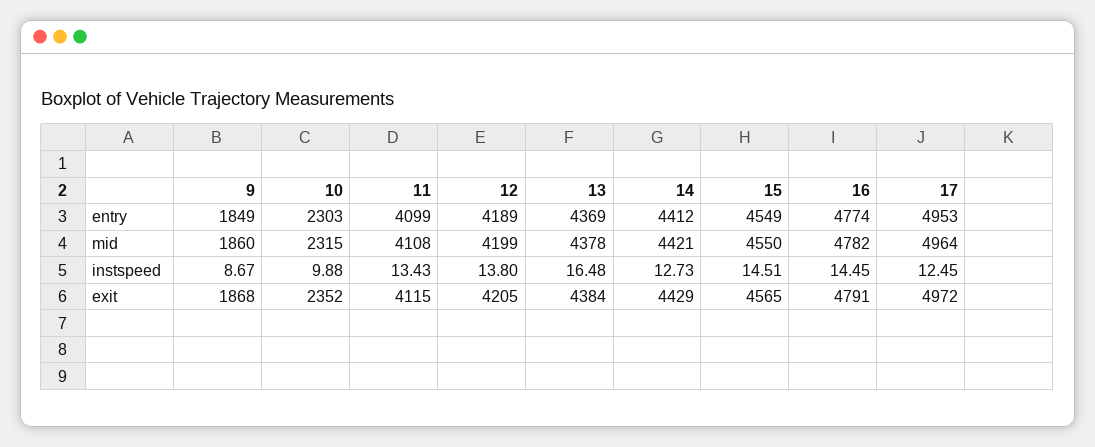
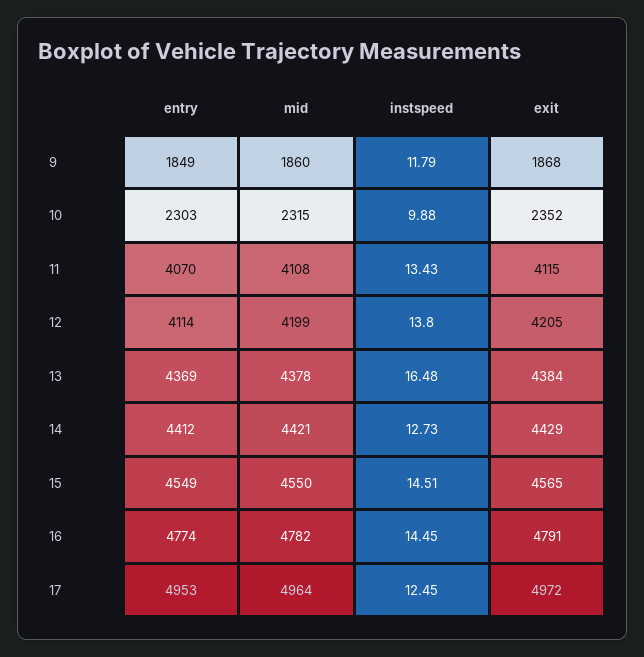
  {
    "9": {
      "entry": 1849,
      "mid": 1860,
-     "instspeed": 8.67,
+     "instspeed": 11.79,
      "exit": 1868
    },
    "10": {
      "entry": 2303,
      "mid": 2315,
      "instspeed": 9.88,
      "exit": 2352
    },
    "11": {
-     "entry": 4099,
+     "entry": 4070,
      "mid": 4108,
      "instspeed": 13.43,
      "exit": 4115
    },
    "12": {
-     "entry": 4189,
+     "entry": 4114,
      "mid": 4199,
      "instspeed": 13.8,
      "exit": 4205
    },
    "13": {
      "entry": 4369,
      "mid": 4378,
      "instspeed": 16.48,
      "exit": 4384
    },
    "14": {
      "entry": 4412,
      "mid": 4421,
      "instspeed": 12.73,
      "exit": 4429
    },
    "15": {
      "entry": 4549,
      "mid": 4550,
      "instspeed": 14.51,
      "exit": 4565
    },
    "16": {
      "entry": 4774,
      "mid": 4782,
      "instspeed": 14.45,
      "exit": 4791
    },
    "17": {
      "entry": 4953,
      "mid": 4964,
      "instspeed": 12.45,
      "exit": 4972
    }
  }

